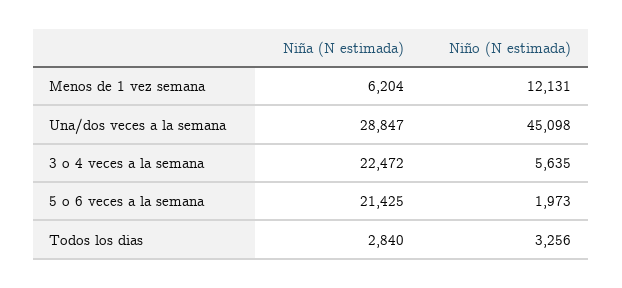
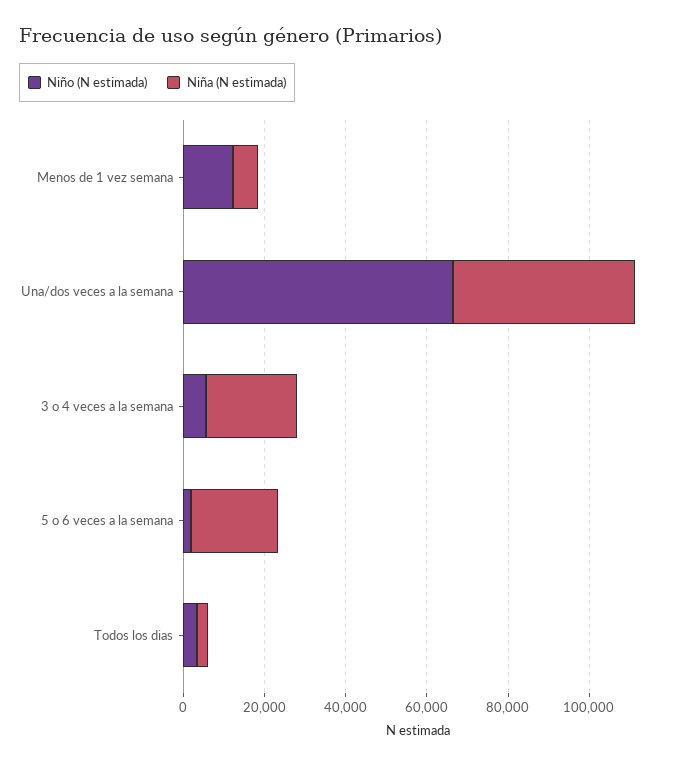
  {
    "Niña (N estimada)": {
      "Menos de 1 vez semana": 6204,
-     "Una/dos veces a la semana": 28847,
+     "Una/dos veces a la semana": 45000,
      "3 o 4 veces a la semana": 22472,
      "5 o 6 veces a la semana": 21425,
      "Todos los dias": 2840
    },
    "Niño (N estimada)": {
      "Menos de 1 vez semana": 12131,
-     "Una/dos veces a la semana": 45098,
+     "Una/dos veces a la semana": 65000,
      "3 o 4 veces a la semana": 5635,
      "5 o 6 veces a la semana": 1973,
      "Todos los dias": 3256
    }
  }

